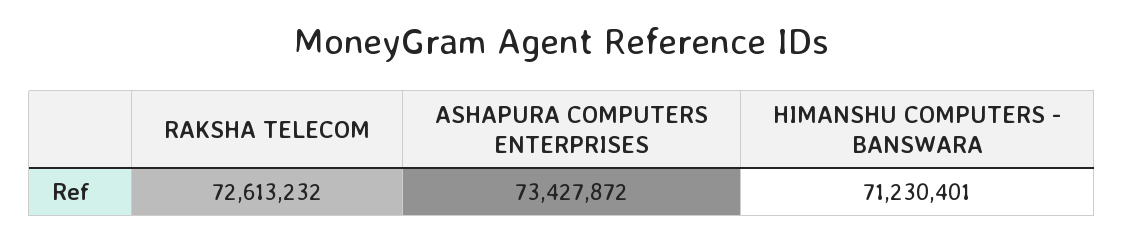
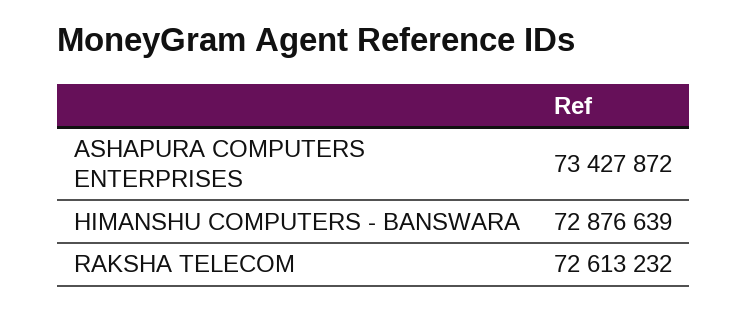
  {
    "RAKSHA TELECOM": 72613232,
    "ASHAPURA COMPUTERS ENTERPRISES": 73427872,
-   "HIMANSHU COMPUTERS - BANSWARA": 71230401
+   "HIMANSHU COMPUTERS - BANSWARA": 72876639
  }

